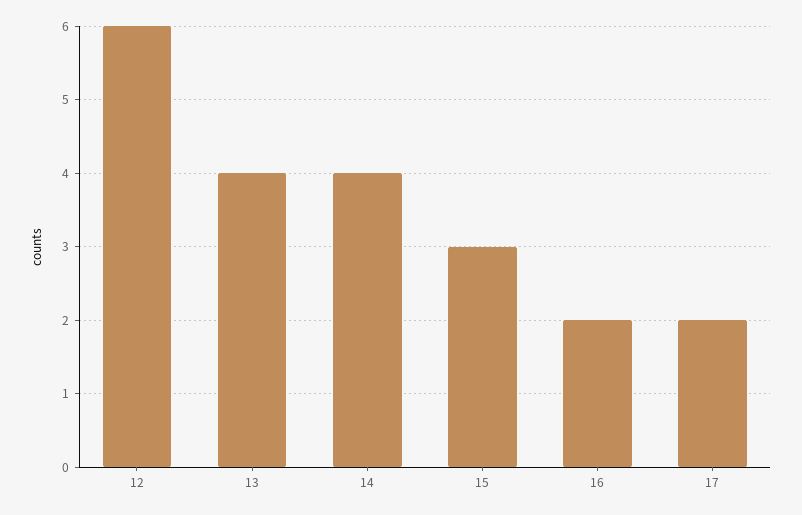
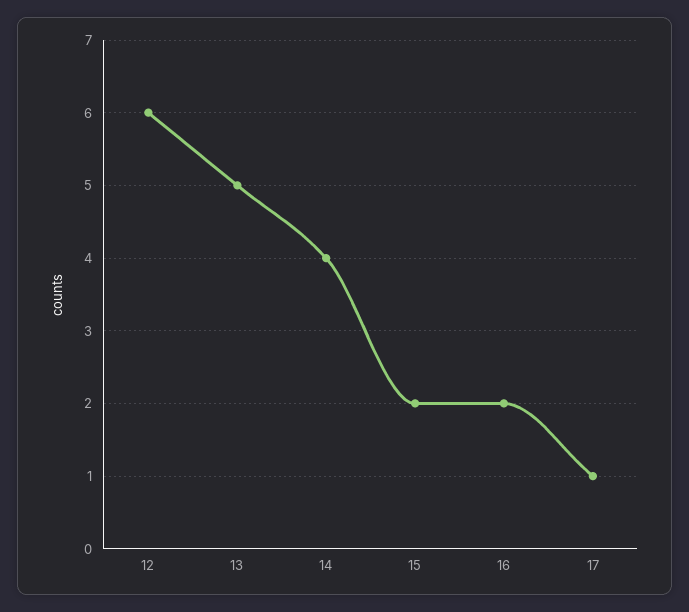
  {
    "12": 6,
-   "13": 4,
+   "13": 5,
    "14": 4,
-   "15": 3,
+   "15": 2,
    "16": 2,
-   "17": 2
+   "17": 1
  }

